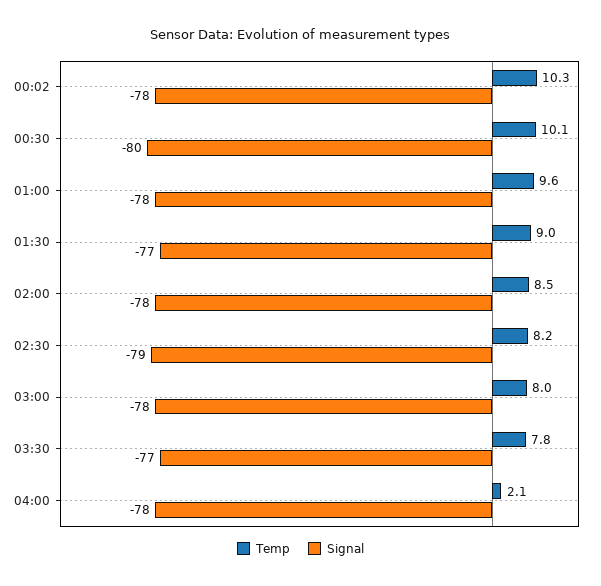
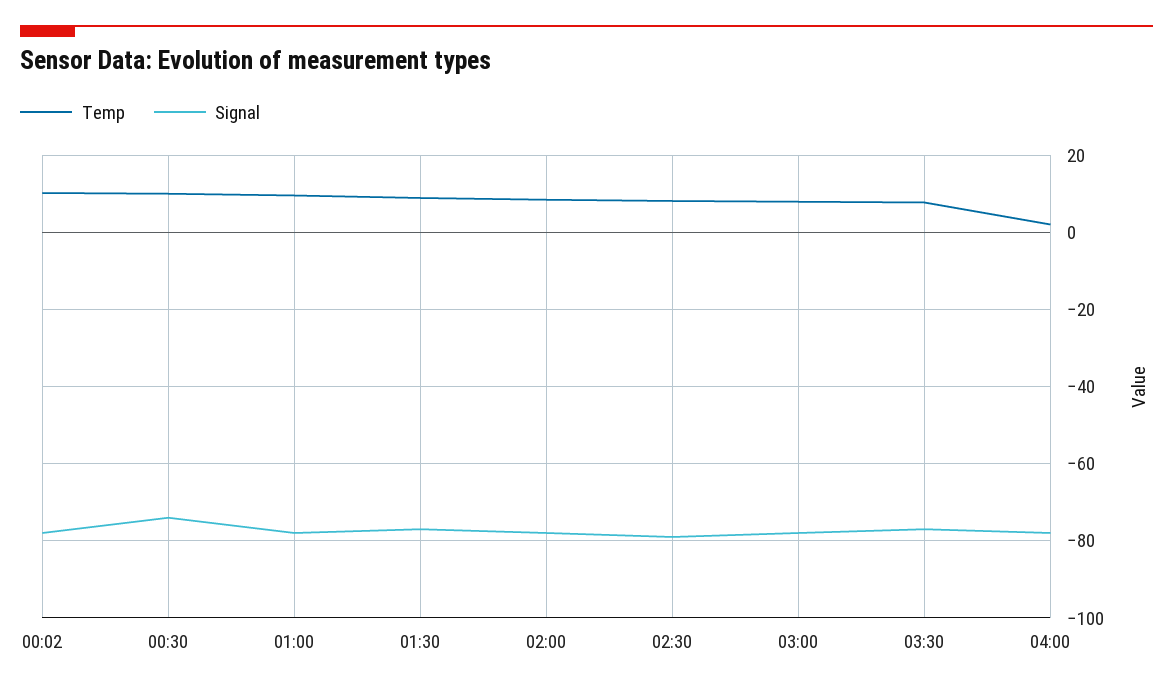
  {
    "Temp": {
      "00:02": 10.3,
      "00:30": 10.1,
      "01:00": 9.6,
      "01:30": 9,
      "02:00": 8.5,
      "02:30": 8.2,
      "03:00": 8,
      "03:30": 7.8,
      "04:00": 2.1
    },
    "Signal": {
      "00:02": -78,
-     "00:30": -80,
+     "00:30": -74,
      "01:00": -78,
      "01:30": -77,
      "02:00": -78,
      "02:30": -79,
      "03:00": -78,
      "03:30": -77,
      "04:00": -78
    }
  }

